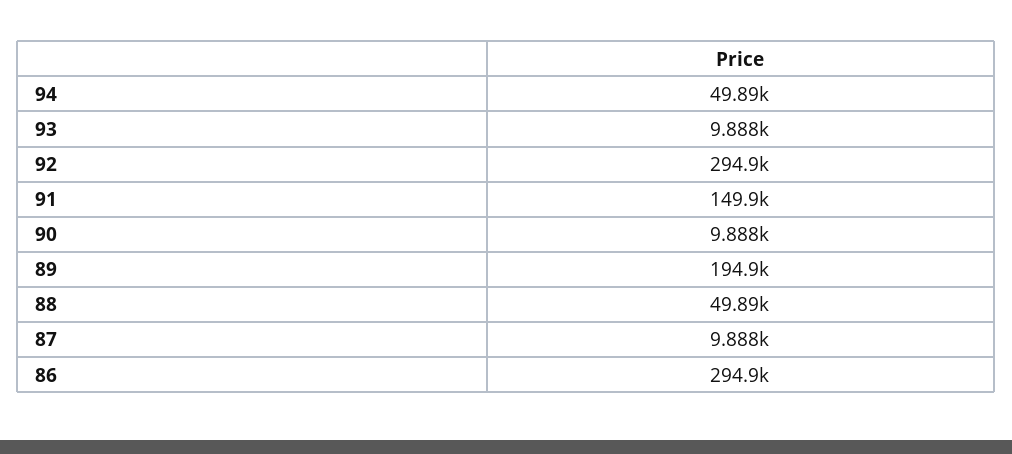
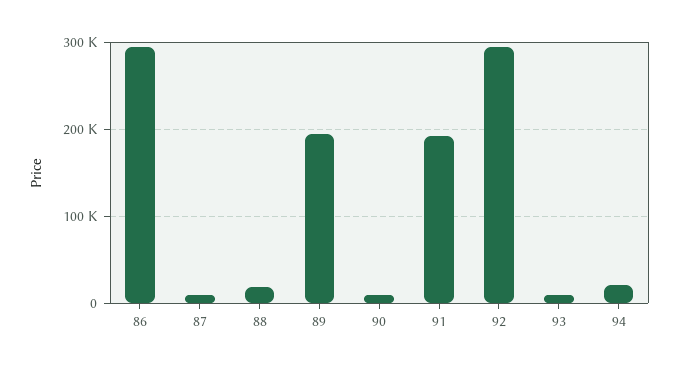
  {
-   "94": 49890,
+   "94": 20000,
    "93": 9888,
    "92": 294900,
-   "91": 149900,
+   "91": 190000,
    "90": 9888,
    "89": 194900,
-   "88": 49890,
+   "88": 20000,
    "87": 9888,
    "86": 294900
  }

